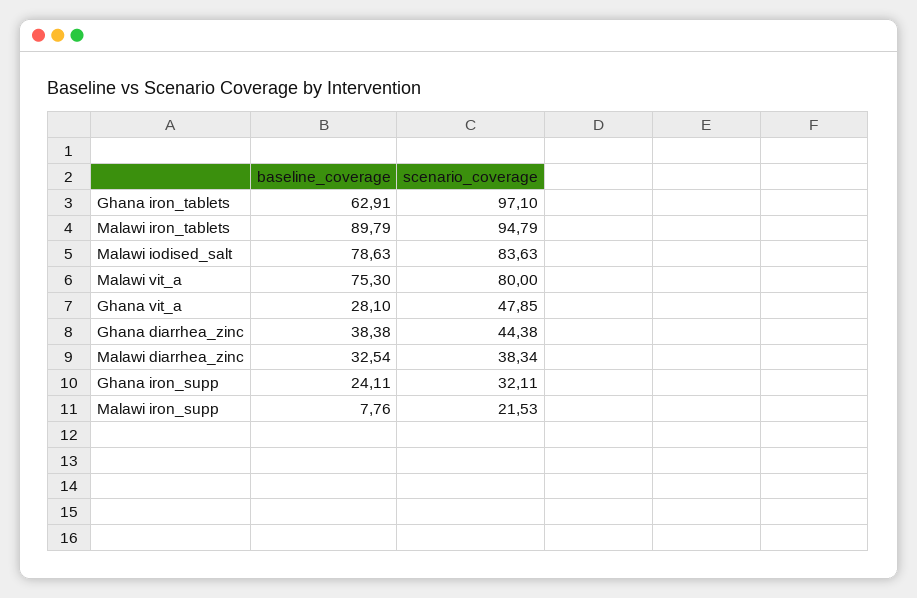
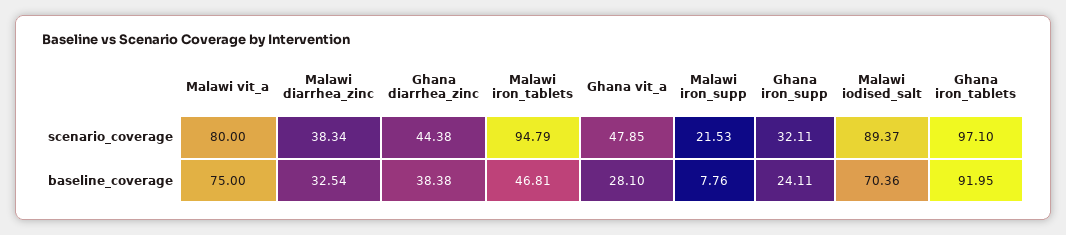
  {
    "baseline_coverage": {
-     "Ghana iron_tablets": 62.91,
+     "Ghana iron_tablets": 91.95,
-     "Malawi iron_tablets": 89.79,
+     "Malawi iron_tablets": 46.81,
-     "Malawi iodised_salt": 78.63,
+     "Malawi iodised_salt": 70.36,
-     "Malawi vit_a": 75.3,
+     "Malawi vit_a": 75,
      "Ghana vit_a": 28.1,
      "Ghana diarrhea_zinc": 38.38,
      "Malawi diarrhea_zinc": 32.54,
      "Ghana iron_supp": 24.11,
      "Malawi iron_supp": 7.76
    },
    "scenario_coverage": {
      "Ghana iron_tablets": 97.1,
      "Malawi iron_tablets": 94.79,
-     "Malawi iodised_salt": 83.63,
+     "Malawi iodised_salt": 89.37,
      "Malawi vit_a": 80,
      "Ghana vit_a": 47.85,
      "Ghana diarrhea_zinc": 44.38,
      "Malawi diarrhea_zinc": 38.34,
      "Ghana iron_supp": 32.11,
      "Malawi iron_supp": 21.53
    }
  }

